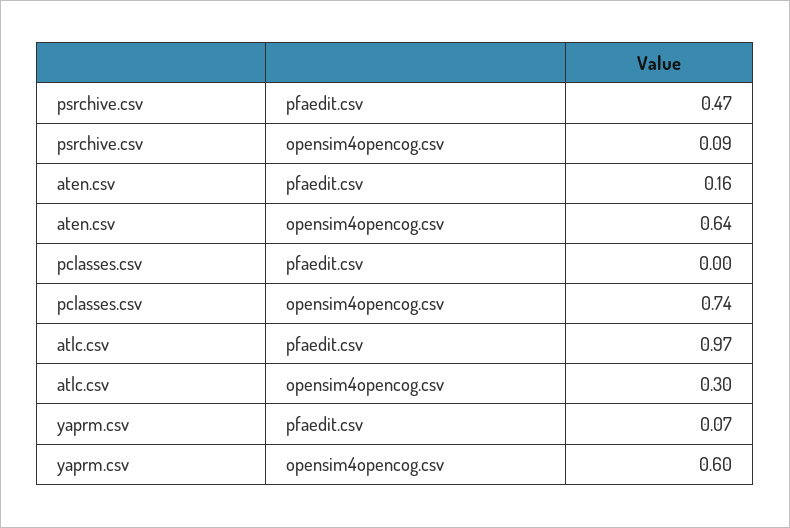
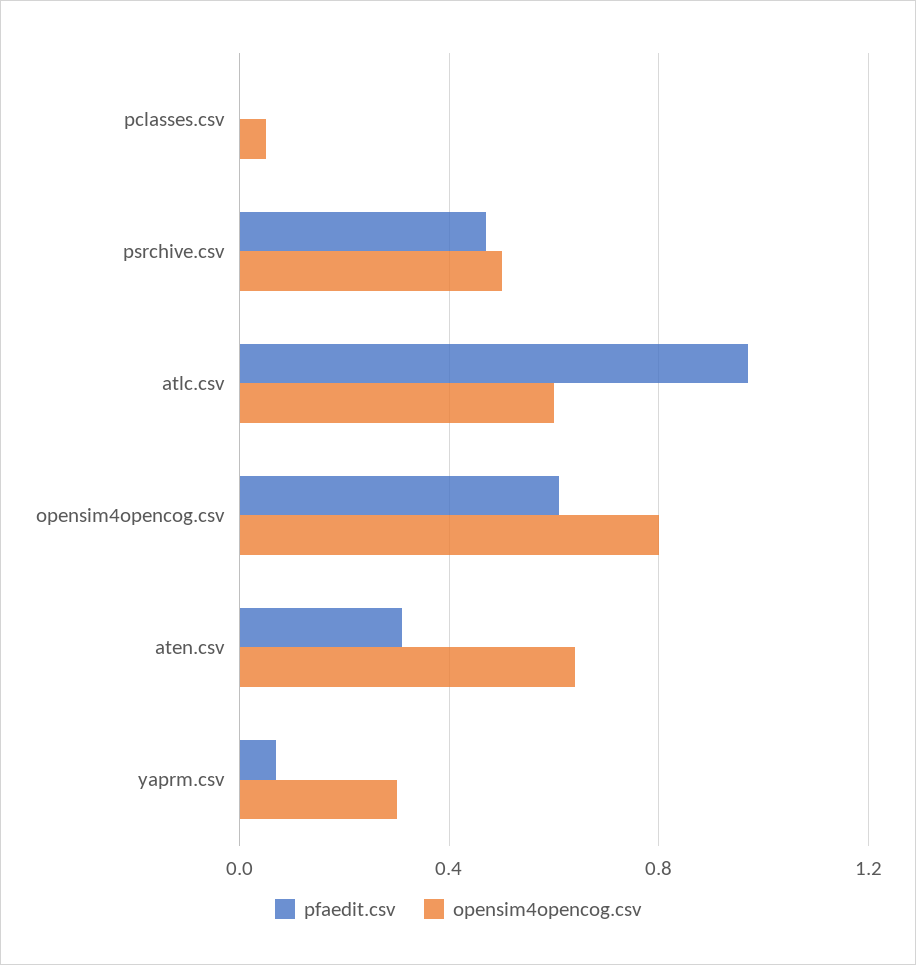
  {
    "pfaedit.csv": {
      "psrchive.csv": 0.47,
-     "aten.csv": 0.16,
+     "aten.csv": 0.3,
      "pclasses.csv": 0,
      "atlc.csv": 0.97,
-     "yaprm.csv": 0.07
+     "yaprm.csv": 0.07,
+     "opensim4opencog.csv": 0.6
    },
    "opensim4opencog.csv": {
-     "psrchive.csv": 0.09,
+     "psrchive.csv": 0.5,
      "aten.csv": 0.64,
-     "pclasses.csv": 0.74,
+     "pclasses.csv": 0.05,
-     "atlc.csv": 0.3,
+     "atlc.csv": 0.6,
-     "yaprm.csv": 0.6
+     "yaprm.csv": 0.3,
+     "opensim4opencog.csv": 0.8
    }
  }

